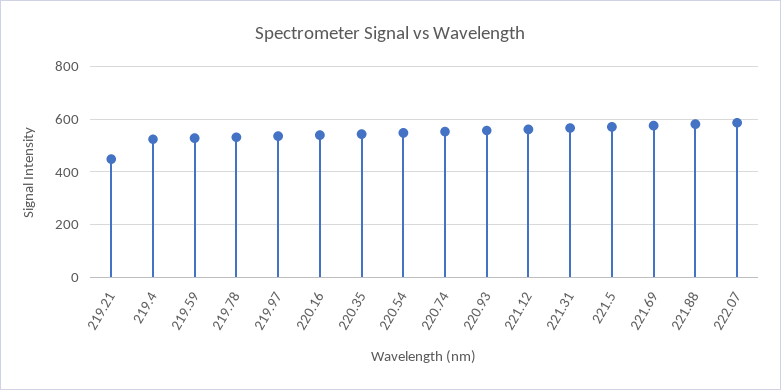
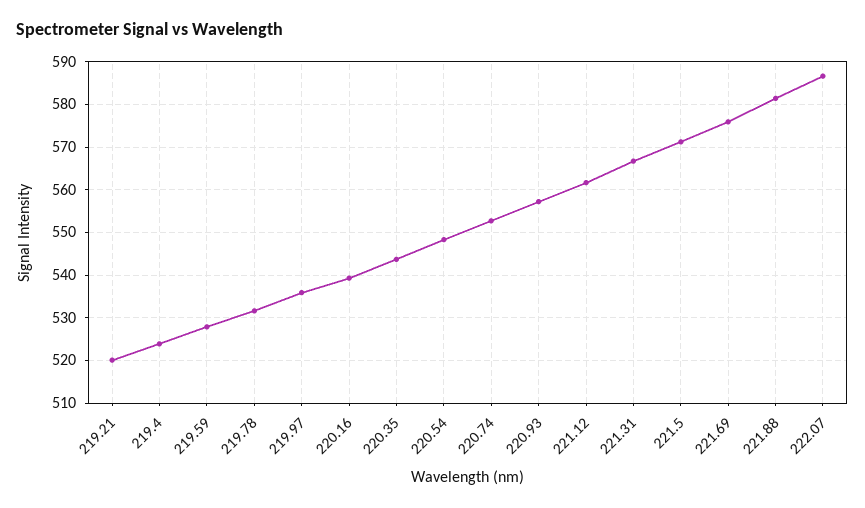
  {
-   "219.21": 450,
+   "219.21": 520,
    "219.4": 524,
    "219.59": 528,
    "219.78": 532,
    "219.97": 536,
    "220.16": 540,
    "220.35": 544,
    "220.54": 548,
    "220.74": 552,
    "220.93": 558,
    "221.12": 562,
    "221.31": 566,
    "221.5": 572,
    "221.69": 576,
    "221.88": 582,
    "222.07": 586
  }

